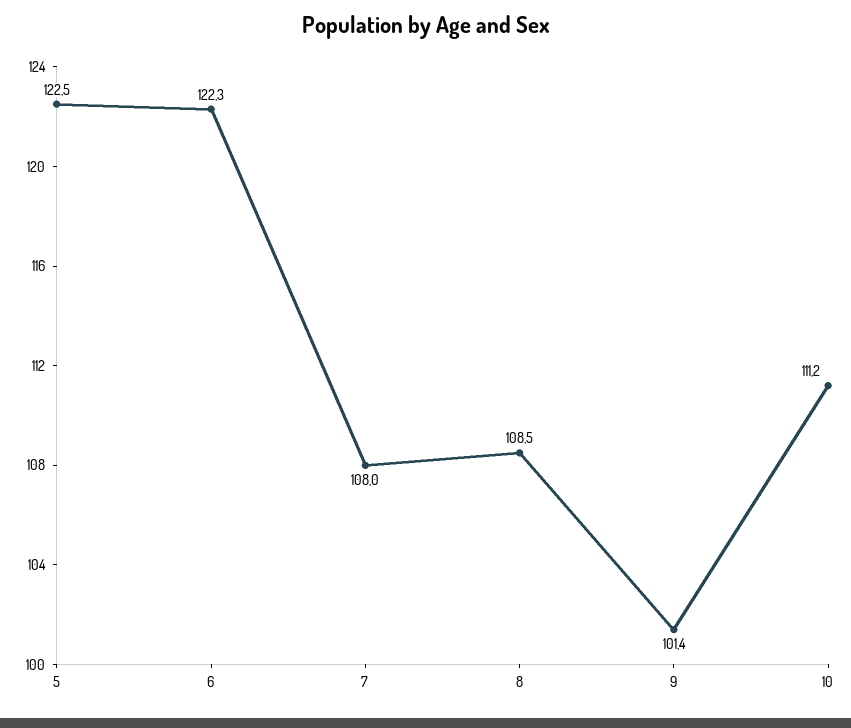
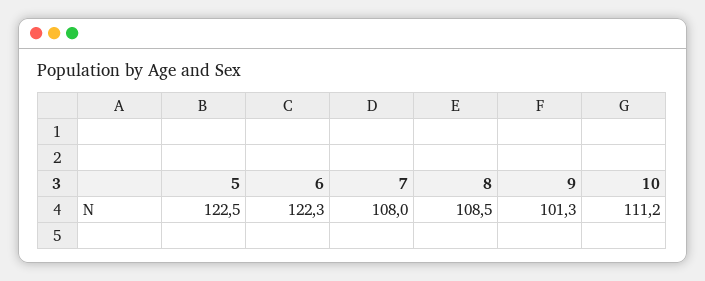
  {
    "5": 122.5,
    "6": 122.3,
    "7": 108,
    "8": 108.5,
-   "9": 101.4,
+   "9": 101.3,
    "10": 111.2
  }

